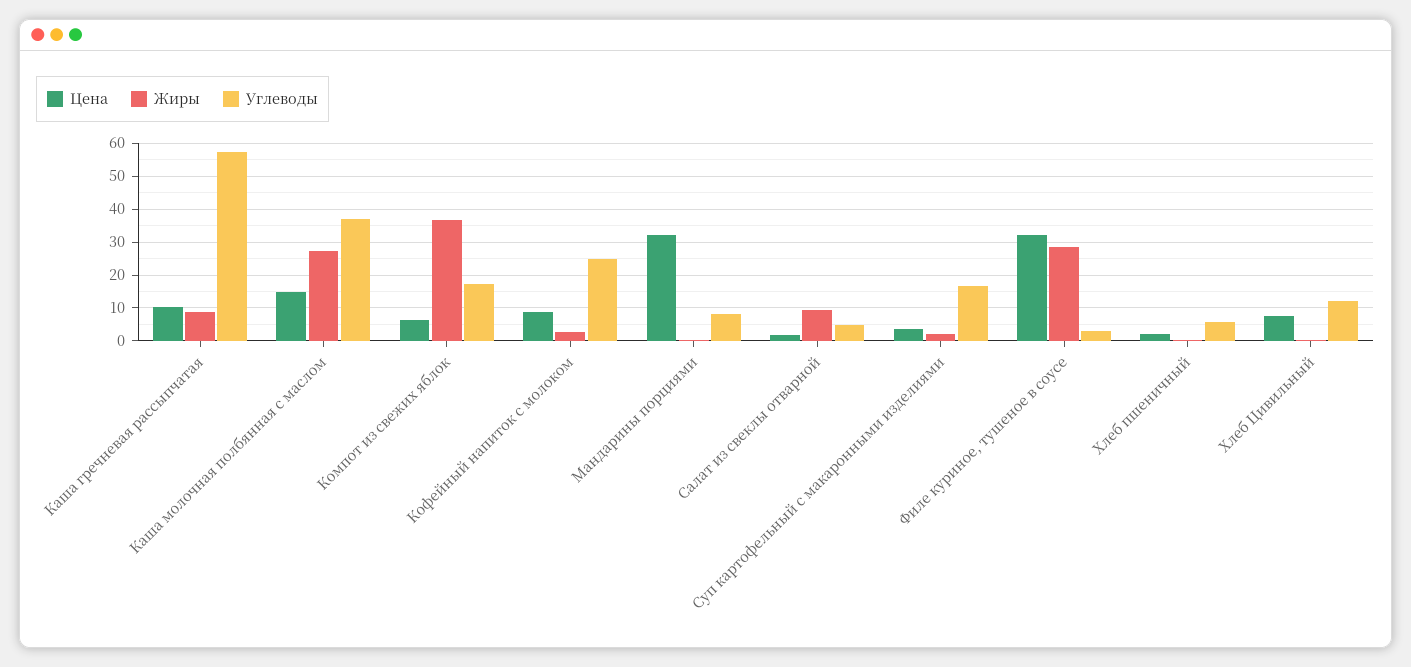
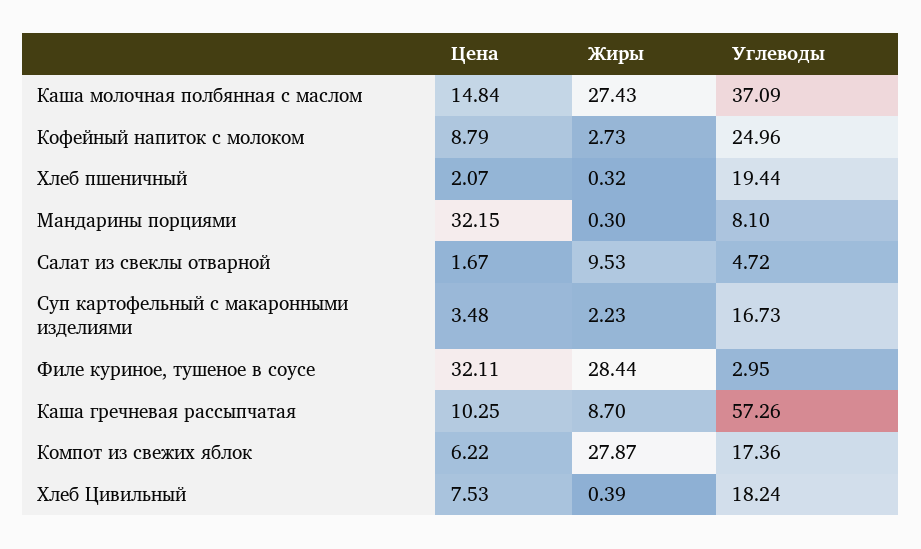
  {
    "Цена": {
      "Каша гречневая рассыпчатая": 10.25,
      "Каша молочная полбянная с маслом": 14.84,
      "Компот из свежих яблок": 6.22,
      "Кофейный напиток с молоком": 8.79,
      "Мандарины порциями": 32.15,
      "Салат из свеклы отварной": 1.67,
      "Суп картофельный с макаронными изделиями": 3.48,
      "Филе куриное, тушеное в соусе": 32.11,
      "Хлеб пшеничный": 2.07,
      "Хлеб Цивильный": 7.53
    },
    "Жиры": {
      "Каша гречневая рассыпчатая": 8.7,
      "Каша молочная полбянная с маслом": 27.43,
-     "Компот из свежих яблок": 36,
+     "Компот из свежих яблок": 27.87,
      "Кофейный напиток с молоком": 2.73,
      "Мандарины порциями": 0.3,
      "Салат из свеклы отварной": 9.53,
      "Суп картофельный с макаронными изделиями": 2.23,
      "Филе куриное, тушеное в соусе": 28.44,
      "Хлеб пшеничный": 0.32,
      "Хлеб Цивильный": 0.39
    },
    "Углеводы": {
      "Каша гречневая рассыпчатая": 57.26,
      "Каша молочная полбянная с маслом": 37.09,
      "Компот из свежих яблок": 17.36,
      "Кофейный напиток с молоком": 24.96,
      "Мандарины порциями": 8.1,
      "Салат из свеклы отварной": 4.72,
      "Суп картофельный с макаронными изделиями": 16.73,
      "Филе куриное, тушеное в соусе": 2.95,
-     "Хлеб пшеничный": 6,
+     "Хлеб пшеничный": 19.44,
-     "Хлеб Цивильный": 12
+     "Хлеб Цивильный": 18.24
    }
  }

